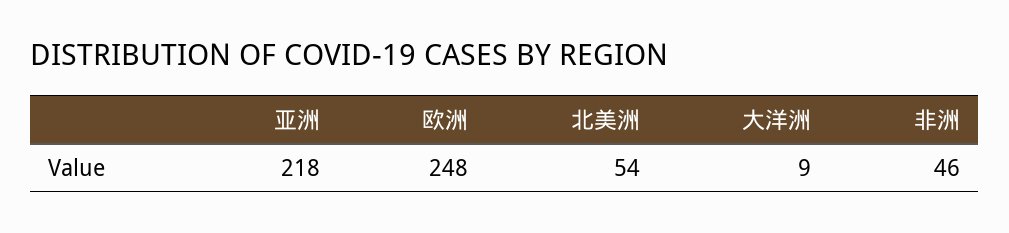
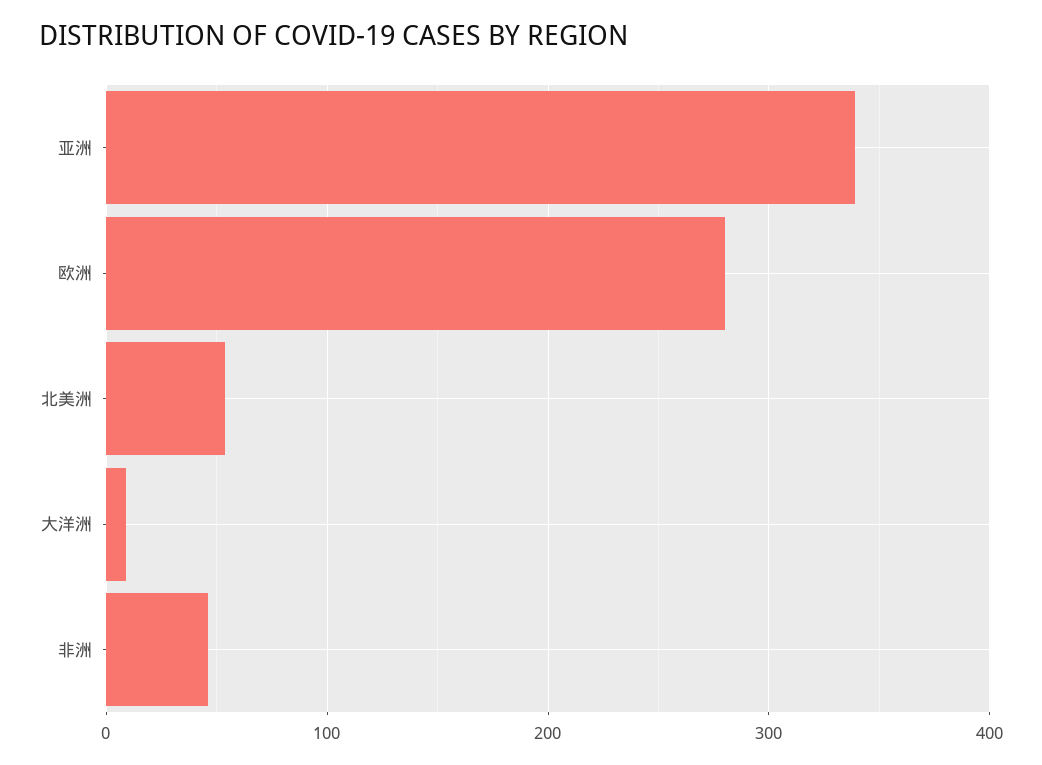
  {
-   "亚洲": 218,
+   "亚洲": 340,
-   "欧洲": 248,
+   "欧洲": 280,
    "北美洲": 54,
    "大洋洲": 9,
    "非洲": 46
  }

